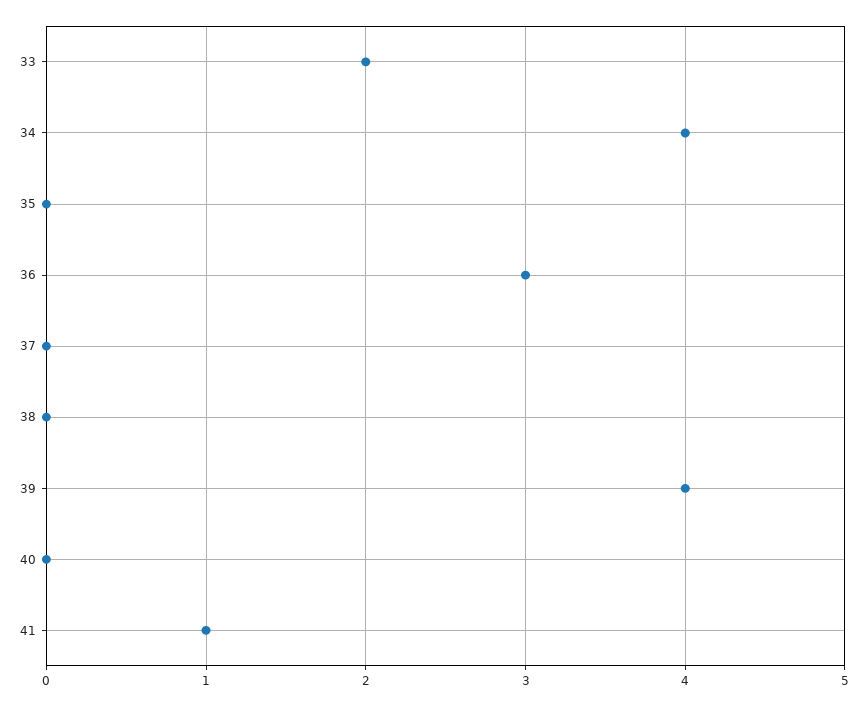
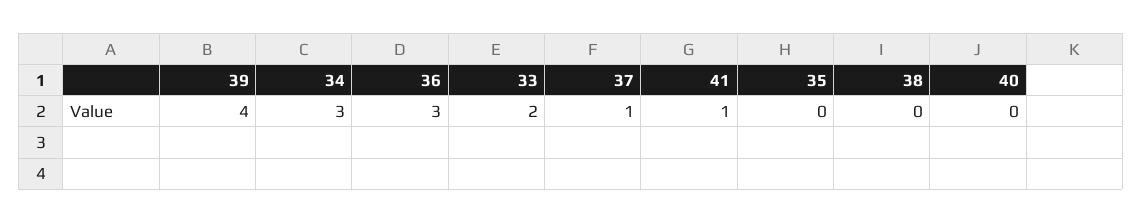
  {
    "33": 2,
-   "34": 4,
+   "34": 3,
    "35": 0,
    "36": 3,
-   "37": 0,
+   "37": 1,
    "38": 0,
    "39": 4,
    "40": 0,
    "41": 1
  }

